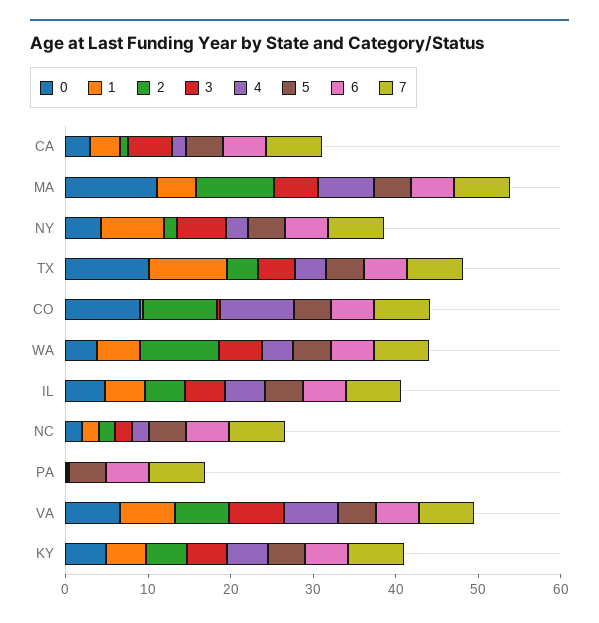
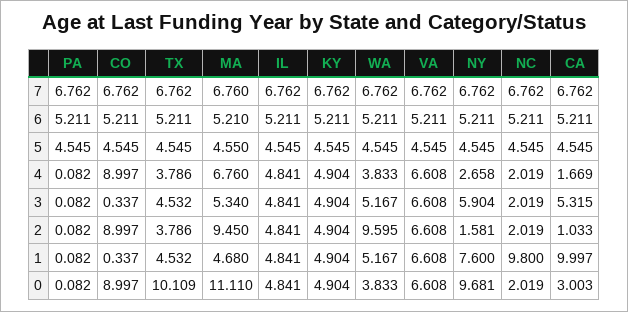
  {
    "0": {
      "CA": 3.003,
      "MA": 11.11,
-     "NY": 4,
+     "NY": 9.681,
      "TX": 10.109,
      "CO": 8.997,
      "WA": 3.833,
      "IL": 4.841,
      "NC": 2.019,
      "PA": 0.082,
      "VA": 6.608,
      "KY": 4.904
    },
    "1": {
-     "CA": 4,
+     "CA": 9.997,
      "MA": 4.68,
      "NY": 7.6,
-     "TX": 10,
+     "TX": 4.532,
      "CO": 0.337,
      "WA": 5.167,
      "IL": 4.841,
-     "NC": 2,
+     "NC": 9.8,
      "PA": 0.082,
      "VA": 6.608,
      "KY": 4.904
    },
    "2": {
      "CA": 1.033,
      "MA": 9.45,
      "NY": 1.581,
      "TX": 3.786,
      "CO": 8.997,
      "WA": 9.595,
      "IL": 4.841,
      "NC": 2.019,
      "PA": 0.082,
      "VA": 6.608,
      "KY": 4.904
    },
    "3": {
      "CA": 5.315,
      "MA": 5.34,
      "NY": 5.904,
      "TX": 4.532,
      "CO": 0.337,
      "WA": 5.167,
      "IL": 4.841,
      "NC": 2.019,
      "PA": 0.082,
      "VA": 6.608,
      "KY": 4.904
    },
    "4": {
      "CA": 1.669,
      "MA": 6.76,
      "NY": 2.658,
      "TX": 3.786,
      "CO": 8.997,
      "WA": 3.833,
      "IL": 4.841,
      "NC": 2.019,
      "PA": 0.082,
      "VA": 6.608,
      "KY": 4.904
    },
    "5": {
      "CA": 4.545,
      "MA": 4.55,
      "NY": 4.545,
      "TX": 4.545,
      "CO": 4.545,
      "WA": 4.545,
      "IL": 4.545,
      "NC": 4.545,
      "PA": 4.545,
      "VA": 4.545,
      "KY": 4.545
    },
    "6": {
      "CA": 5.211,
      "MA": 5.21,
      "NY": 5.211,
      "TX": 5.211,
      "CO": 5.211,
      "WA": 5.211,
      "IL": 5.211,
      "NC": 5.211,
      "PA": 5.211,
      "VA": 5.211,
      "KY": 5.211
    },
    "7": {
      "CA": 6.762,
      "MA": 6.76,
      "NY": 6.762,
      "TX": 6.762,
      "CO": 6.762,
      "WA": 6.762,
      "IL": 6.762,
      "NC": 6.762,
      "PA": 6.762,
      "VA": 6.762,
      "KY": 6.762
    }
  }

